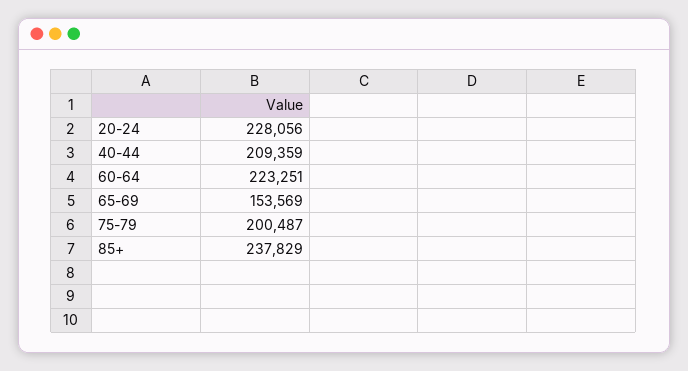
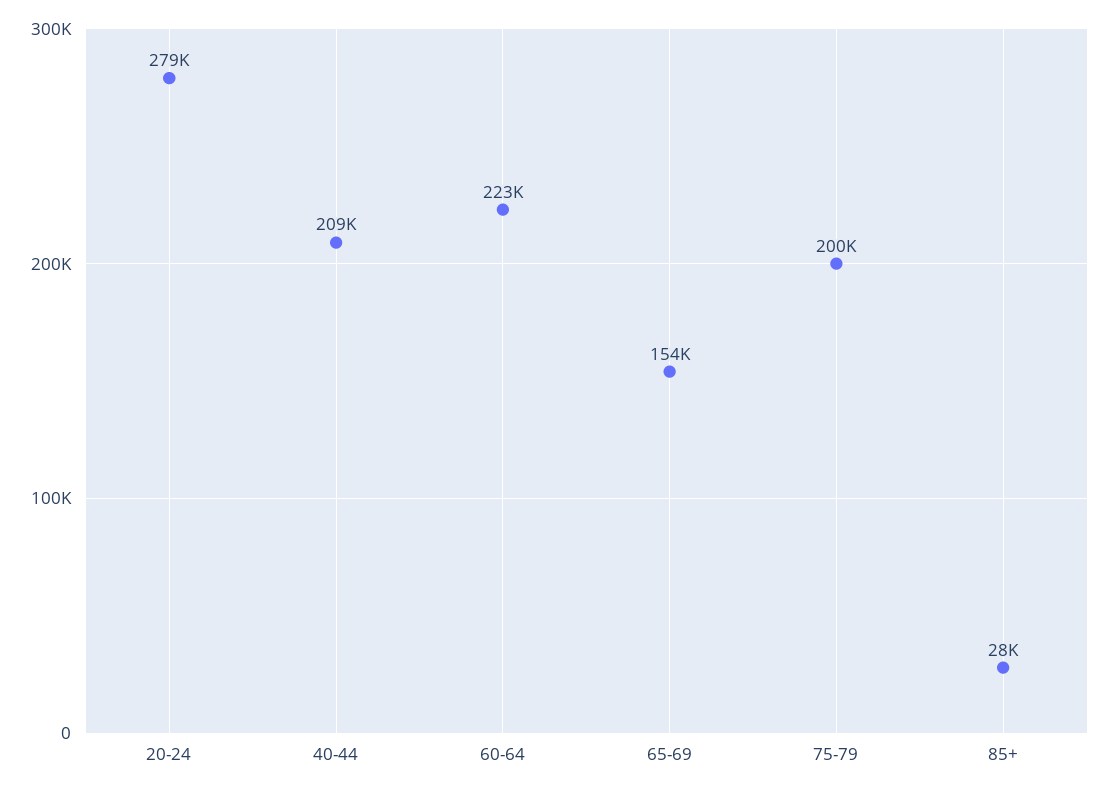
  {
-   "20-24": 228056,
+   "20-24": 279000,
    "40-44": 209359,
    "60-64": 223251,
    "65-69": 153569,
    "75-79": 200487,
-   "85+": 237829
+   "85+": 28000
  }

